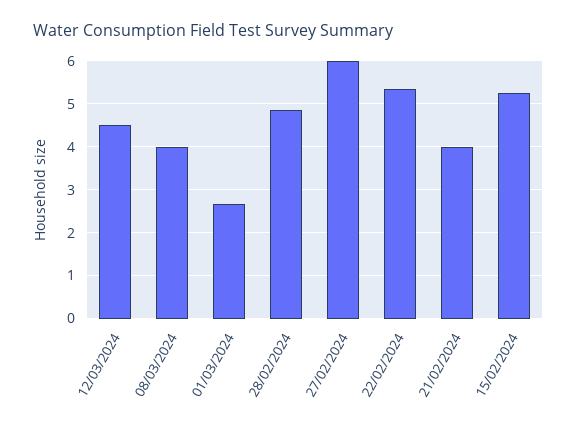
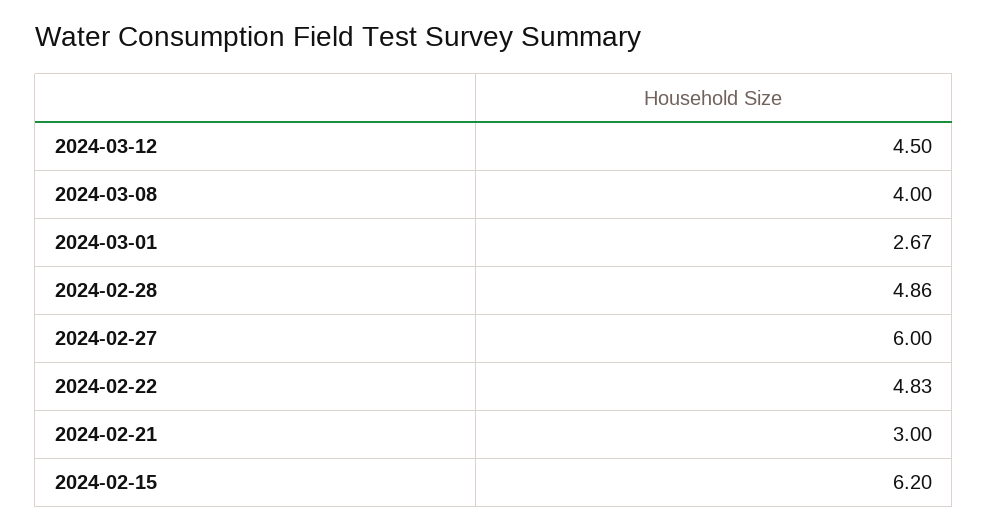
  {
    "12/03/2024": 4.5,
    "08/03/2024": 4,
    "01/03/2024": 2.67,
    "28/02/2024": 4.86,
    "27/02/2024": 6,
-   "22/02/2024": 5.4,
+   "22/02/2024": 4.83,
-   "21/02/2024": 4,
+   "21/02/2024": 3,
-   "15/02/2024": 5.2
+   "15/02/2024": 6.2
  }

